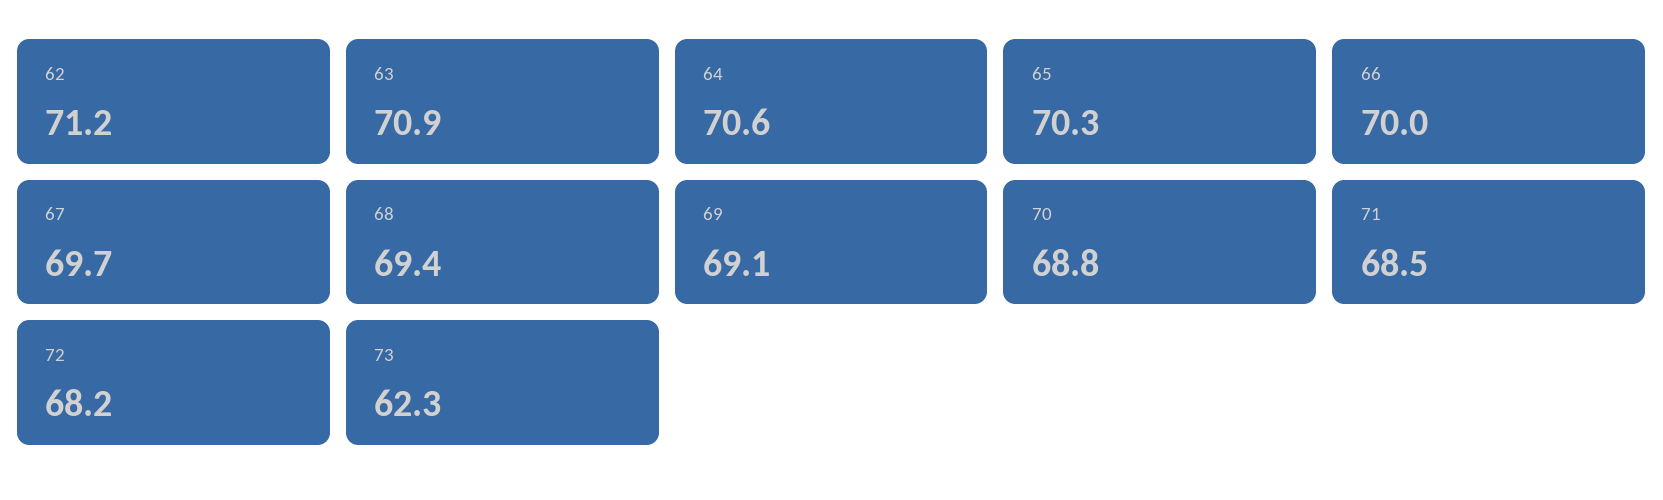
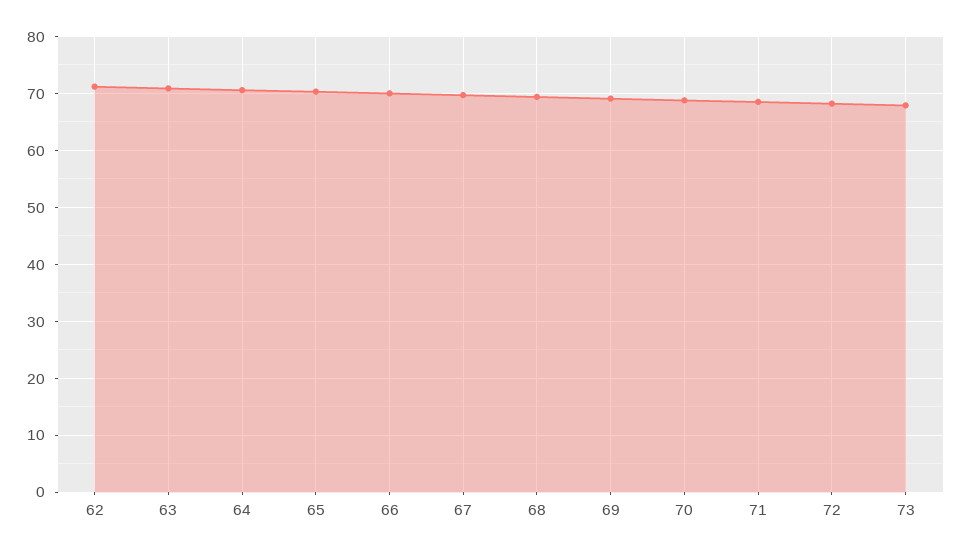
  {
    "62": 71.2,
    "63": 70.9,
    "64": 70.6,
    "65": 70.3,
    "66": 70,
    "67": 69.7,
    "68": 69.4,
    "69": 69.1,
    "70": 68.8,
    "71": 68.5,
    "72": 68.2,
-   "73": 62.3
+   "73": 68
  }

